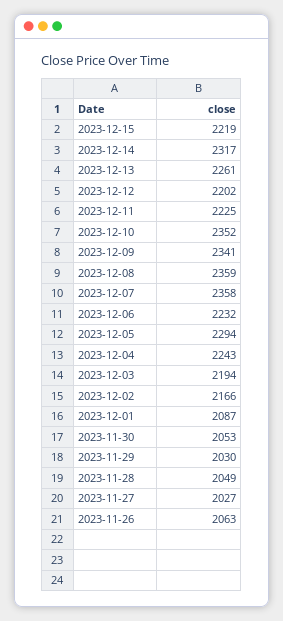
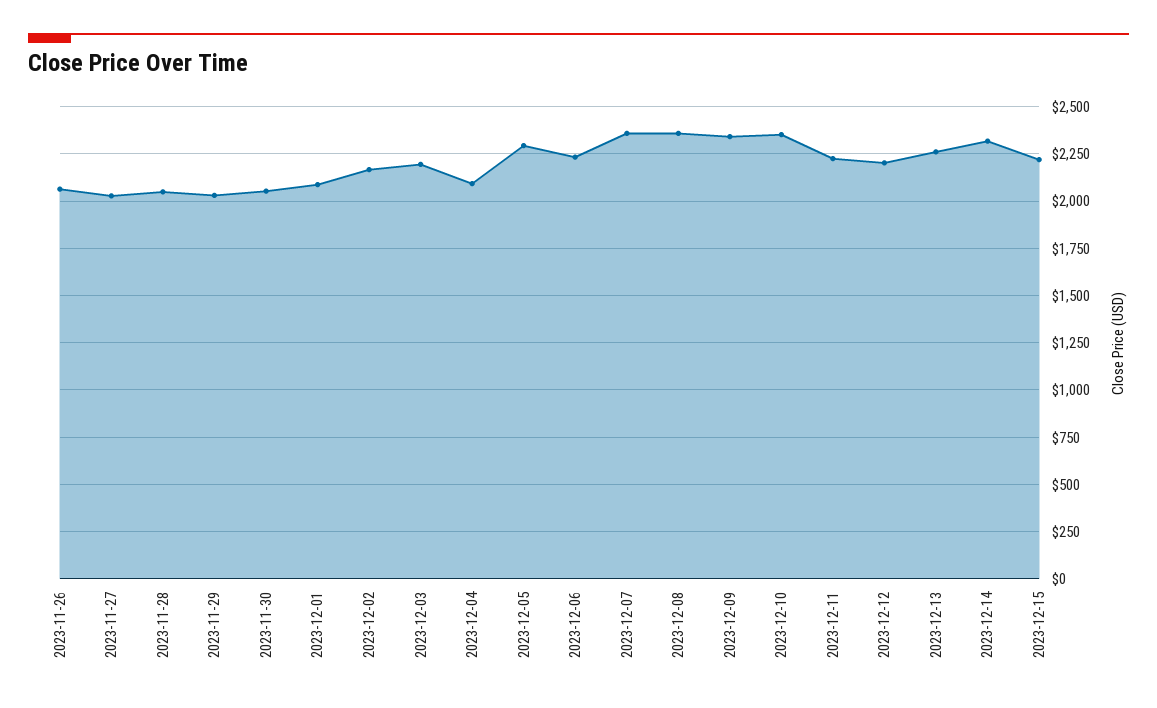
  {
    "2023-12-15": 2219,
    "2023-12-14": 2317,
    "2023-12-13": 2261,
    "2023-12-12": 2202,
    "2023-12-11": 2225,
    "2023-12-10": 2352,
    "2023-12-09": 2341,
    "2023-12-08": 2359,
    "2023-12-07": 2358,
    "2023-12-06": 2232,
    "2023-12-05": 2294,
-   "2023-12-04": 2243,
+   "2023-12-04": 2100,
    "2023-12-03": 2194,
    "2023-12-02": 2166,
    "2023-12-01": 2087,
    "2023-11-30": 2053,
    "2023-11-29": 2030,
    "2023-11-28": 2049,
    "2023-11-27": 2027,
    "2023-11-26": 2063
  }

